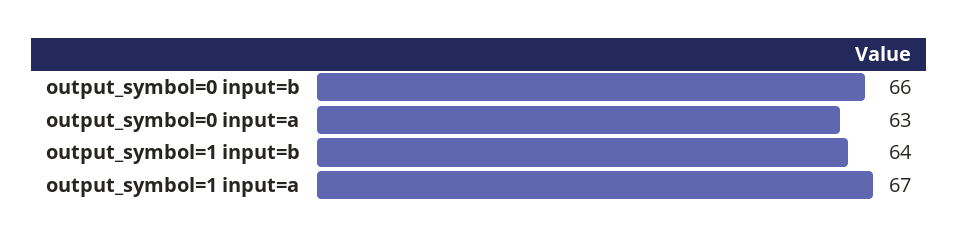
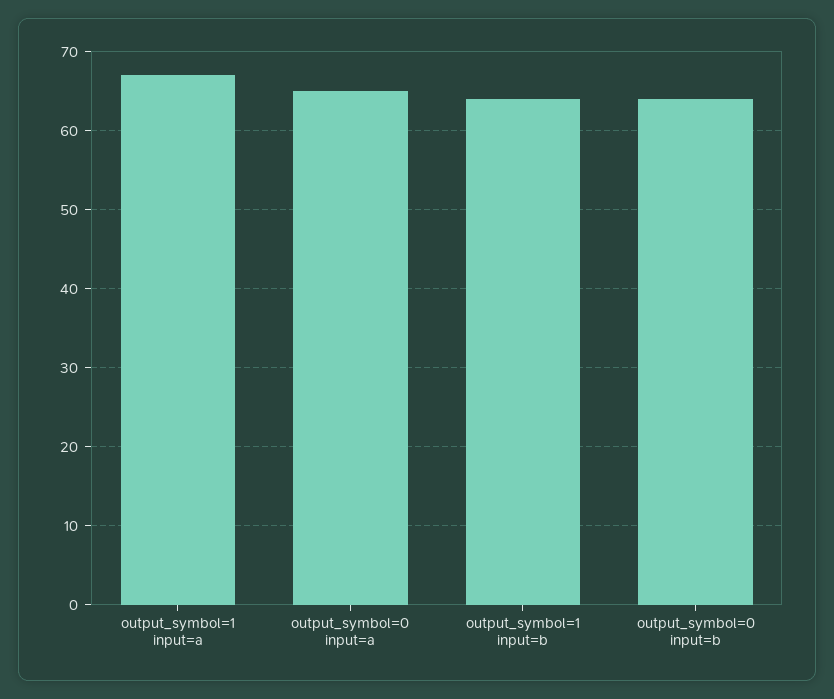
  {
-   "output_symbol=0 input=b": 66,
+   "output_symbol=0 input=b": 64,
-   "output_symbol=0 input=a": 63,
+   "output_symbol=0 input=a": 65,
    "output_symbol=1 input=b": 64,
    "output_symbol=1 input=a": 67
  }

